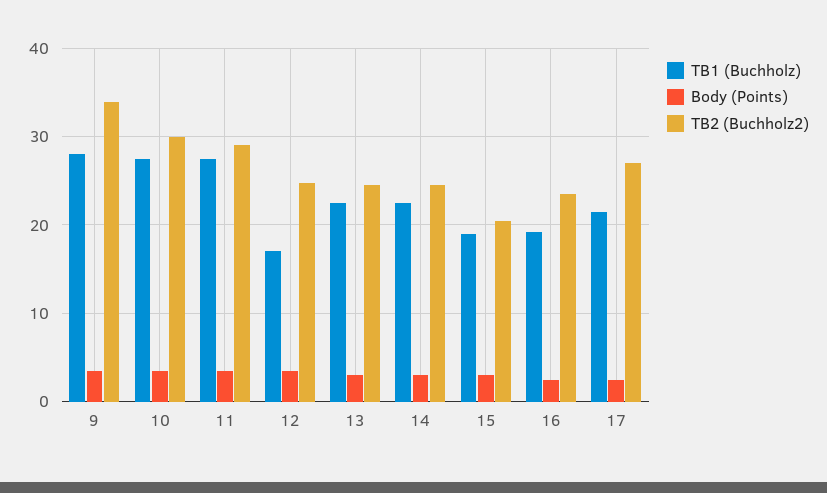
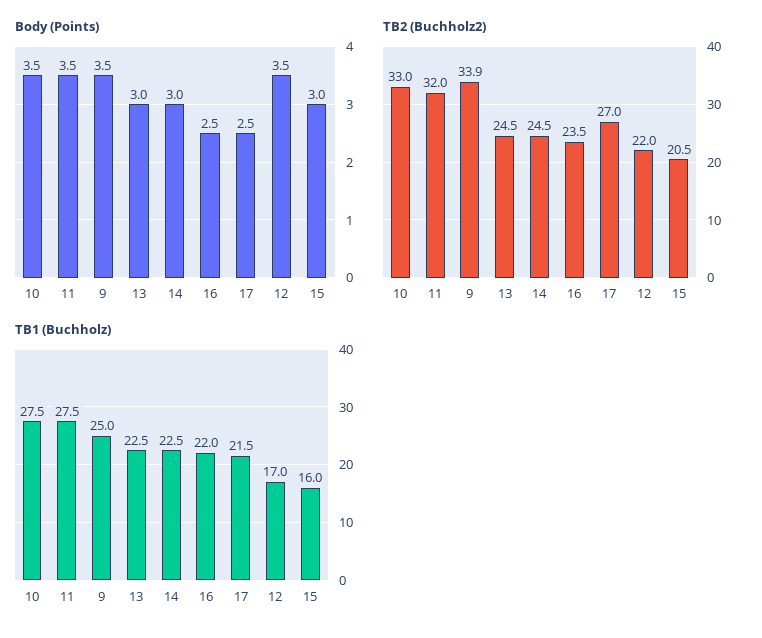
  {
    "TB1 (Buchholz)": {
-     "9": 28,
+     "9": 25,
      "10": 27.5,
      "11": 27.5,
      "12": 17,
      "13": 22.5,
      "14": 22.5,
-     "15": 19,
+     "15": 16,
-     "16": 19,
+     "16": 22,
      "17": 21.5
    },
    "Body (Points)": {
      "9": 3.5,
      "10": 3.5,
      "11": 3.5,
      "12": 3.5,
      "13": 3,
      "14": 3,
      "15": 3,
      "16": 2.5,
      "17": 2.5
    },
    "TB2 (Buchholz2)": {
      "9": 33.9,
-     "10": 30,
+     "10": 33,
-     "11": 29,
+     "11": 32,
-     "12": 25,
+     "12": 22,
      "13": 24.5,
      "14": 24.5,
      "15": 20.5,
      "16": 23.5,
      "17": 27
    }
  }

